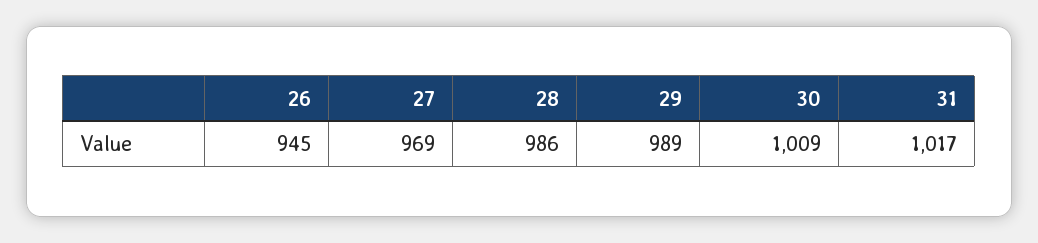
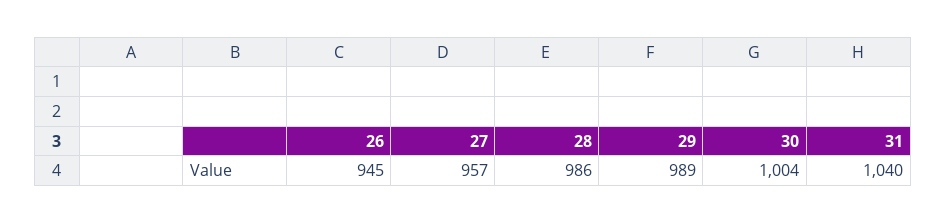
  {
    "26": 945,
-   "27": 969,
+   "27": 957,
    "28": 986,
    "29": 989,
-   "30": 1009,
+   "30": 1004,
-   "31": 1017
+   "31": 1040
  }

